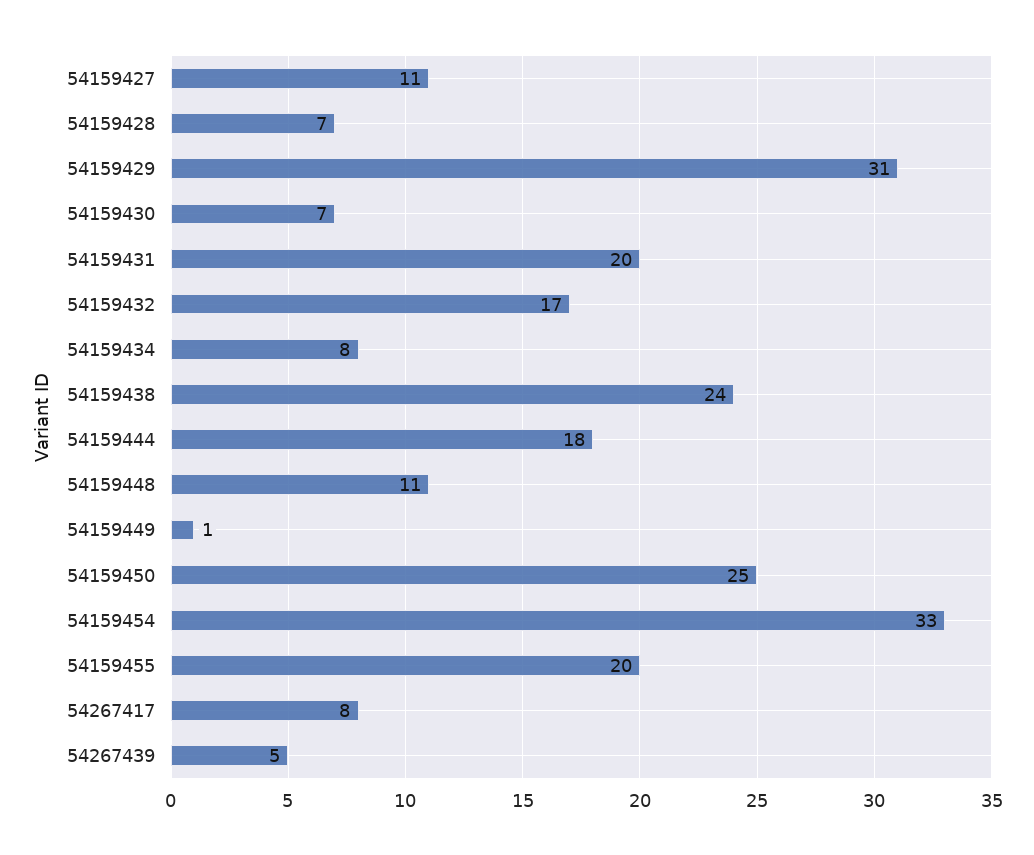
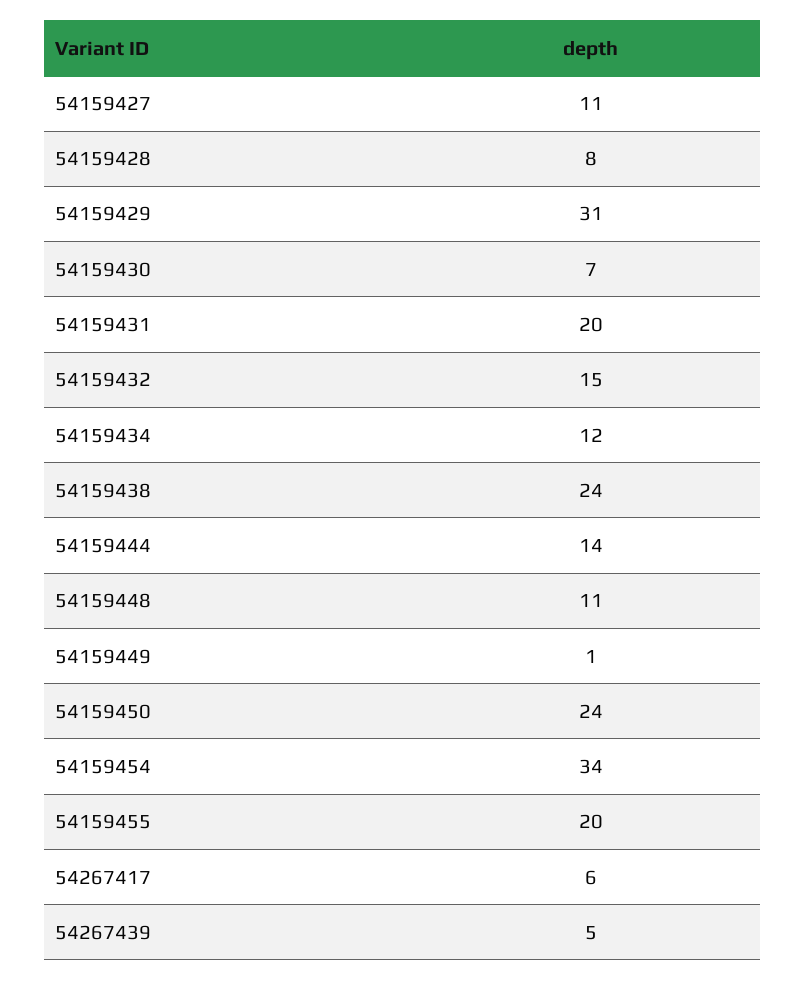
  {
    "54159427": 11,
-   "54159428": 7,
+   "54159428": 8,
    "54159429": 31,
    "54159430": 7,
    "54159431": 20,
-   "54159432": 17,
+   "54159432": 15,
-   "54159434": 8,
+   "54159434": 12,
    "54159438": 24,
-   "54159444": 18,
+   "54159444": 14,
    "54159448": 11,
    "54159449": 1,
-   "54159450": 25,
+   "54159450": 24,
-   "54159454": 33,
+   "54159454": 34,
    "54159455": 20,
-   "54267417": 8,
+   "54267417": 6,
    "54267439": 5
  }

